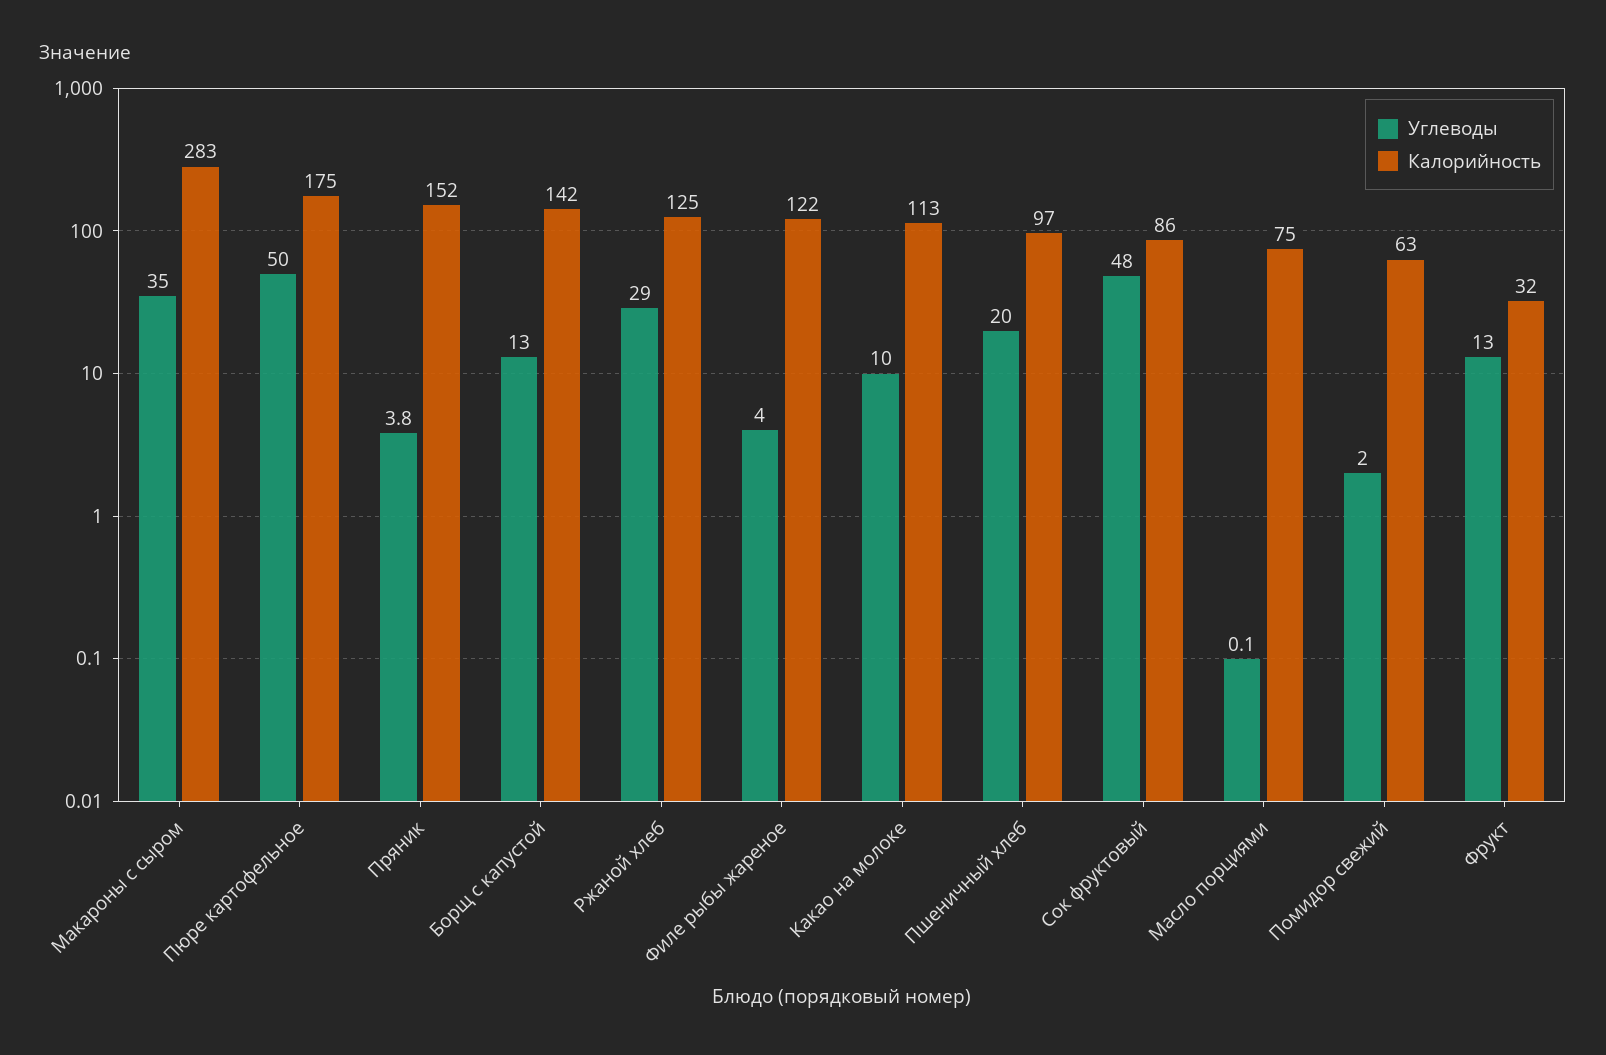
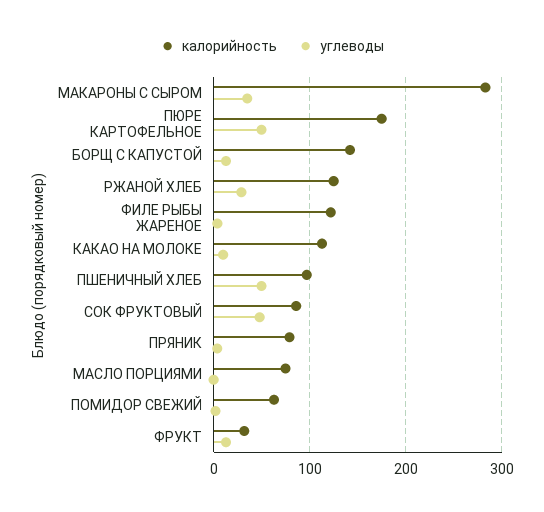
  {
    "Углеводы": {
      "Макароны с сыром": 35,
      "Пюре картофельное": 50,
      "Пряник": 3.8,
      "Борщ с капустой": 13,
      "Ржаной хлеб": 29,
      "Филе рыбы жареное": 4,
      "Какао на молоке": 10,
-     "Пшеничный хлеб": 20,
+     "Пшеничный хлеб": 50,
      "Сок фруктовый": 48,
      "Масло порциями": 0.1,
      "Помидор свежий": 2,
      "Фрукт": 13
    },
    "Калорийность": {
      "Макароны с сыром": 283,
      "Пюре картофельное": 175,
-     "Пряник": 152,
+     "Пряник": 80,
      "Борщ с капустой": 142,
      "Ржаной хлеб": 125,
      "Филе рыбы жареное": 122,
      "Какао на молоке": 113,
      "Пшеничный хлеб": 97,
      "Сок фруктовый": 86,
      "Масло порциями": 75,
      "Помидор свежий": 63,
      "Фрукт": 32
    }
  }

